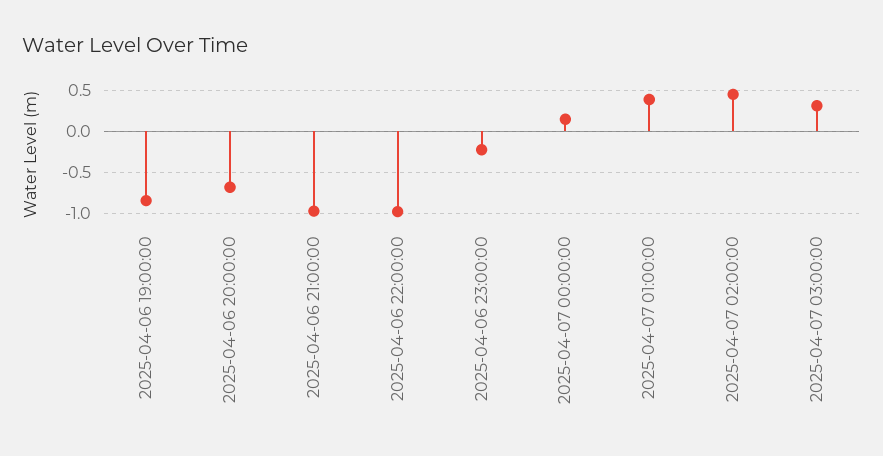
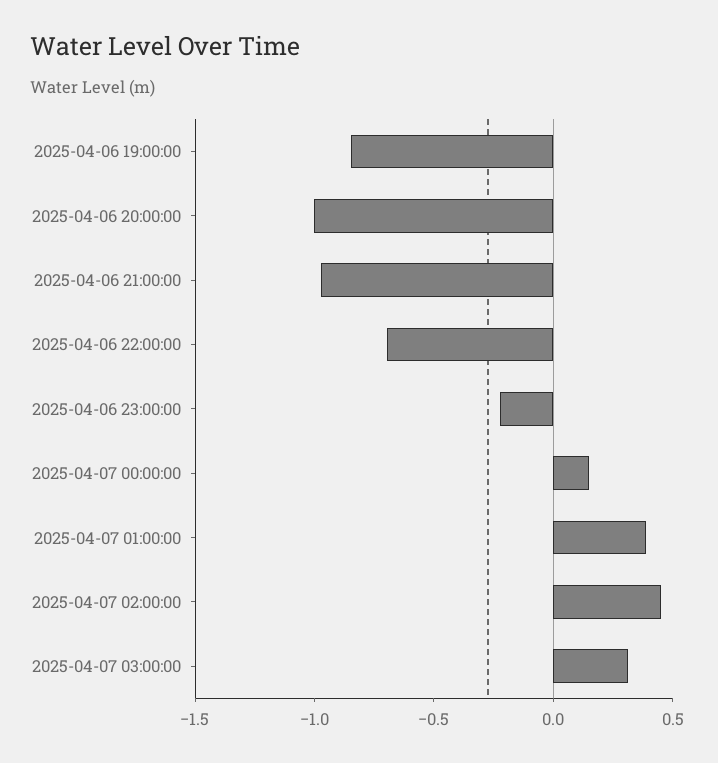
  {
    "2025-04-06 19:00:00": -0.8,
-   "2025-04-06 20:00:00": -0.7,
+   "2025-04-06 20:00:00": -1,
    "2025-04-06 21:00:00": -1,
-   "2025-04-06 22:00:00": -1,
+   "2025-04-06 22:00:00": -0.7,
    "2025-04-06 23:00:00": -0.2,
    "2025-04-07 00:00:00": 0.1,
    "2025-04-07 01:00:00": 0.4,
    "2025-04-07 02:00:00": 0.5,
    "2025-04-07 03:00:00": 0.3
  }

